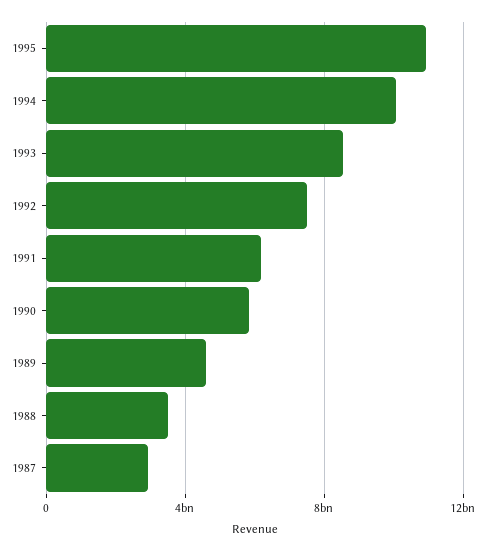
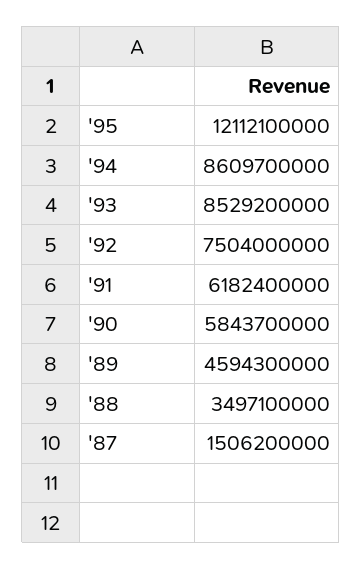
  {
-   "1995": 11000000000,
+   "1995": 12112100000,
-   "1994": 10000000000,
+   "1994": 8609700000,
    "1993": 8529200000,
    "1992": 7504000000,
    "1991": 6182400000,
    "1990": 5843700000,
    "1989": 4594300000,
    "1988": 3497100000,
-   "1987": 3000000000
+   "1987": 1506200000
  }

